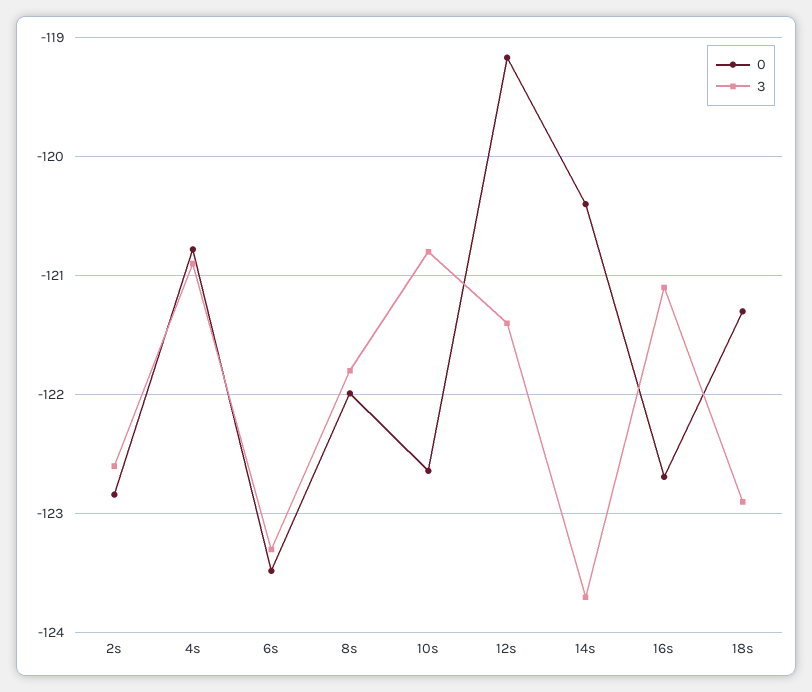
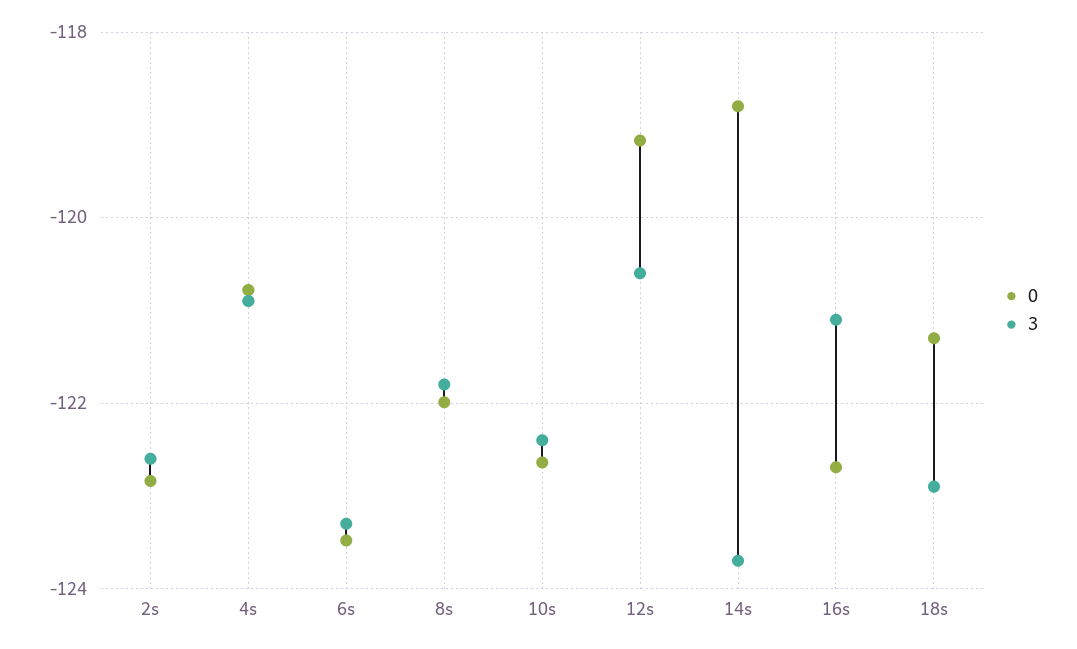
  {
    "0": {
      "2s": -122.8,
      "4s": -120.8,
      "6s": -123.5,
      "8s": -122,
      "10s": -122.6,
      "12s": -119.2,
-     "14s": -120.4,
+     "14s": -118.8,
      "16s": -122.7,
      "18s": -121.3
    },
    "3": {
      "2s": -122.6,
      "4s": -120.9,
      "6s": -123.3,
      "8s": -121.8,
-     "10s": -120.8,
+     "10s": -122.4,
-     "12s": -121.4,
+     "12s": -120.6,
      "14s": -123.7,
      "16s": -121.1,
      "18s": -122.9
    }
  }

